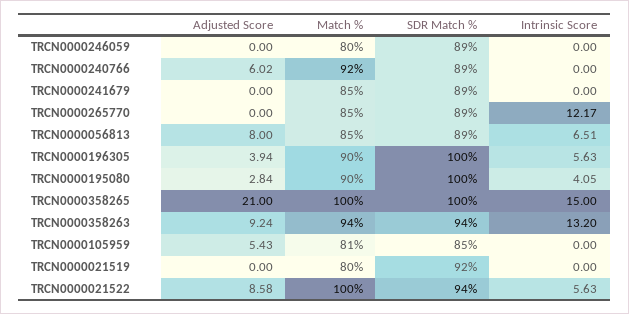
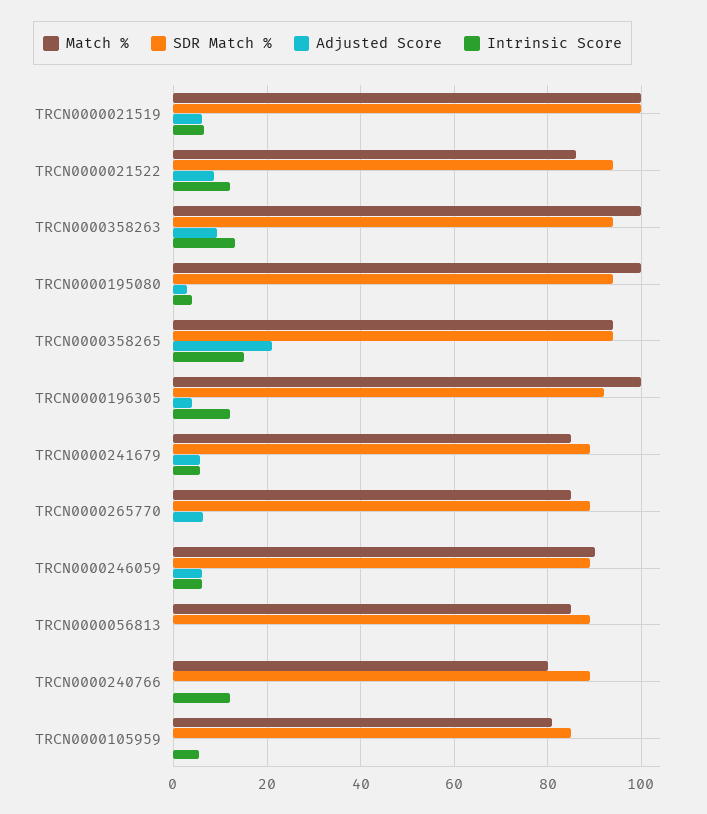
  {
    "Adjusted Score": {
-     "TRCN0000246059": 0,
+     "TRCN0000246059": 6,
-     "TRCN0000240766": 6.02,
+     "TRCN0000240766": 0,
-     "TRCN0000241679": 0,
+     "TRCN0000241679": 6,
-     "TRCN0000265770": 0,
+     "TRCN0000265770": 6,
-     "TRCN0000056813": 8,
+     "TRCN0000056813": 0,
      "TRCN0000196305": 3.94,
      "TRCN0000195080": 2.84,
      "TRCN0000358265": 21,
      "TRCN0000358263": 9.24,
-     "TRCN0000105959": 5.43,
+     "TRCN0000105959": 0,
-     "TRCN0000021519": 0,
+     "TRCN0000021519": 6,
      "TRCN0000021522": 8.58
    },
    "Match %": {
-     "TRCN0000246059": 80,
+     "TRCN0000246059": 90,
-     "TRCN0000240766": 92,
+     "TRCN0000240766": 80,
      "TRCN0000241679": 85,
      "TRCN0000265770": 85,
      "TRCN0000056813": 85,
-     "TRCN0000196305": 90,
+     "TRCN0000196305": 100,
-     "TRCN0000195080": 90,
+     "TRCN0000195080": 100,
-     "TRCN0000358265": 100,
+     "TRCN0000358265": 94,
-     "TRCN0000358263": 94,
+     "TRCN0000358263": 100,
      "TRCN0000105959": 81,
-     "TRCN0000021519": 80,
+     "TRCN0000021519": 100,
-     "TRCN0000021522": 100
+     "TRCN0000021522": 86
    },
    "SDR Match %": {
      "TRCN0000246059": 89,
      "TRCN0000240766": 89,
      "TRCN0000241679": 89,
      "TRCN0000265770": 89,
      "TRCN0000056813": 89,
-     "TRCN0000196305": 100,
+     "TRCN0000196305": 92,
-     "TRCN0000195080": 100,
+     "TRCN0000195080": 94,
-     "TRCN0000358265": 100,
+     "TRCN0000358265": 94,
      "TRCN0000358263": 94,
      "TRCN0000105959": 85,
-     "TRCN0000021519": 92,
+     "TRCN0000021519": 100,
      "TRCN0000021522": 94
    },
    "Intrinsic Score": {
-     "TRCN0000246059": 0,
+     "TRCN0000246059": 6,
-     "TRCN0000240766": 0,
+     "TRCN0000240766": 12,
-     "TRCN0000241679": 0,
+     "TRCN0000241679": 6,
-     "TRCN0000265770": 12.17,
+     "TRCN0000265770": 0,
-     "TRCN0000056813": 6.51,
+     "TRCN0000056813": 0,
-     "TRCN0000196305": 5.63,
+     "TRCN0000196305": 12,
      "TRCN0000195080": 4.05,
      "TRCN0000358265": 15,
      "TRCN0000358263": 13.2,
-     "TRCN0000105959": 0,
+     "TRCN0000105959": 6,
-     "TRCN0000021519": 0,
+     "TRCN0000021519": 6,
-     "TRCN0000021522": 5.63
+     "TRCN0000021522": 12
    }
  }

